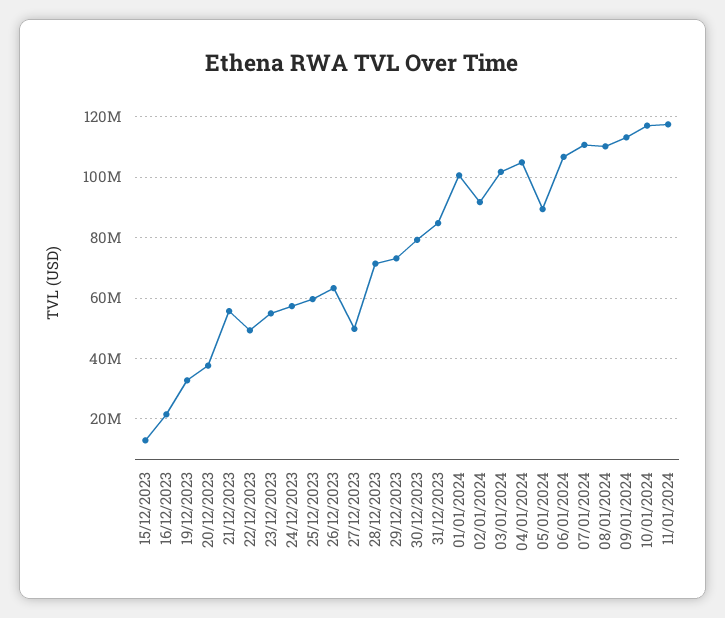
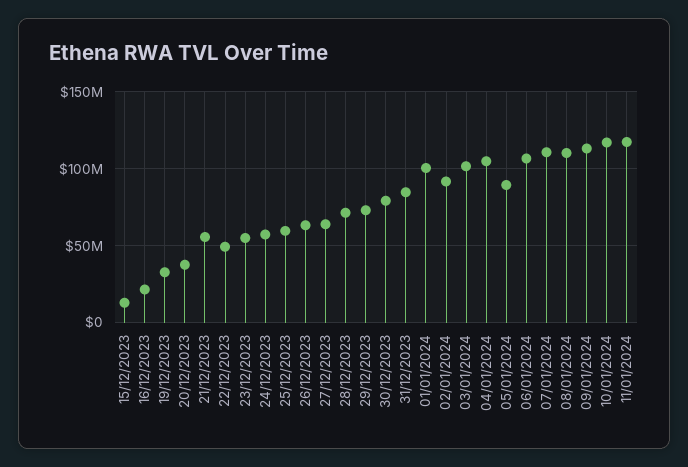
  {
    "15/12/2023": 12000000,
    "16/12/2023": 22000000,
    "19/12/2023": 32000000,
    "20/12/2023": 38000000,
    "21/12/2023": 56000000,
    "22/12/2023": 50000000,
    "23/12/2023": 54000000,
    "24/12/2023": 58000000,
    "25/12/2023": 60000000,
    "26/12/2023": 64000000,
-   "27/12/2023": 50000000,
+   "27/12/2023": 65000000,
    "28/12/2023": 72000000,
    "29/12/2023": 74000000,
    "30/12/2023": 80000000,
    "31/12/2023": 84000000,
    "01/01/2024": 100000000,
    "02/01/2024": 92000000,
    "03/01/2024": 102000000,
    "04/01/2024": 104000000,
    "05/01/2024": 90000000,
    "06/01/2024": 106000000,
    "07/01/2024": 110000000,
    "08/01/2024": 110000000,
    "09/01/2024": 114000000,
    "10/01/2024": 118000000,
    "11/01/2024": 118000000
  }

